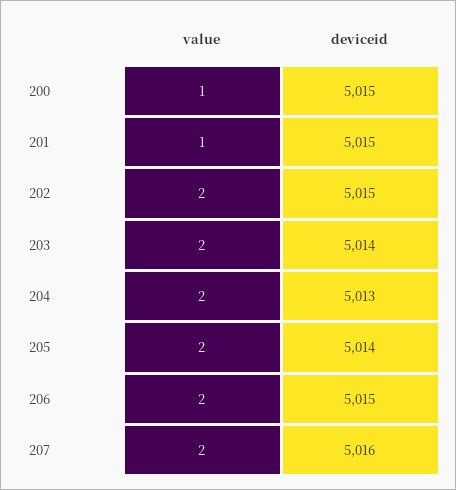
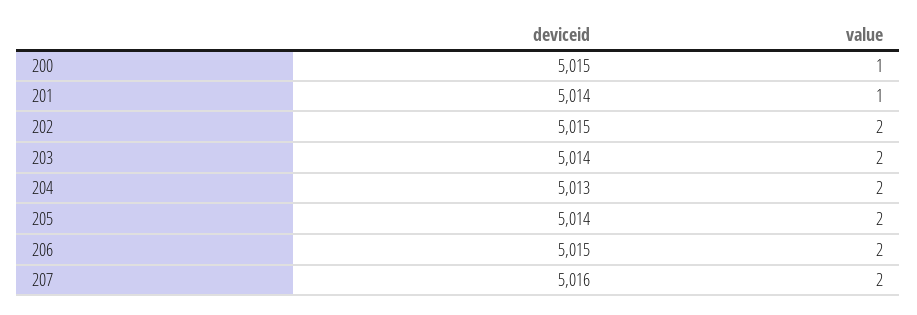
  {
    "value": {
      "200": 1,
      "201": 1,
      "202": 2,
      "203": 2,
      "204": 2,
      "205": 2,
      "206": 2,
      "207": 2
    },
    "deviceid": {
      "200": 5015,
-     "201": 5015,
+     "201": 5014,
      "202": 5015,
      "203": 5014,
      "204": 5013,
      "205": 5014,
      "206": 5015,
      "207": 5016
    }
  }

